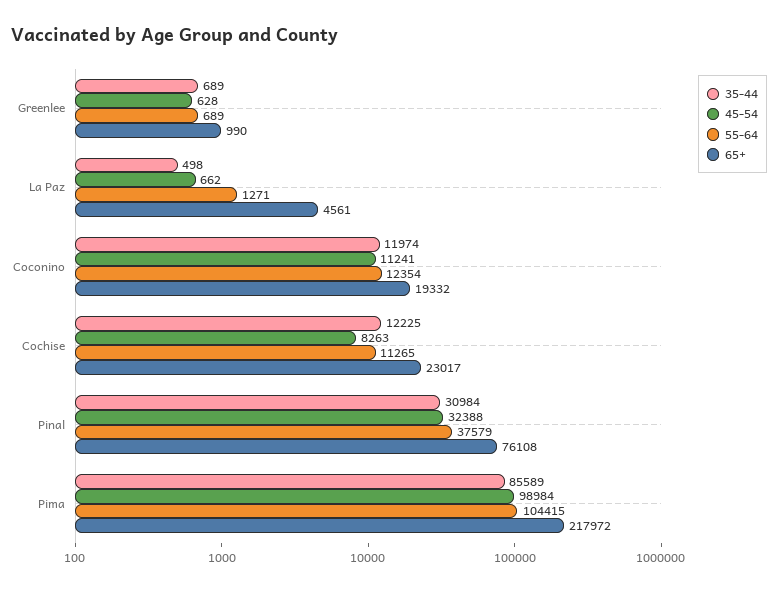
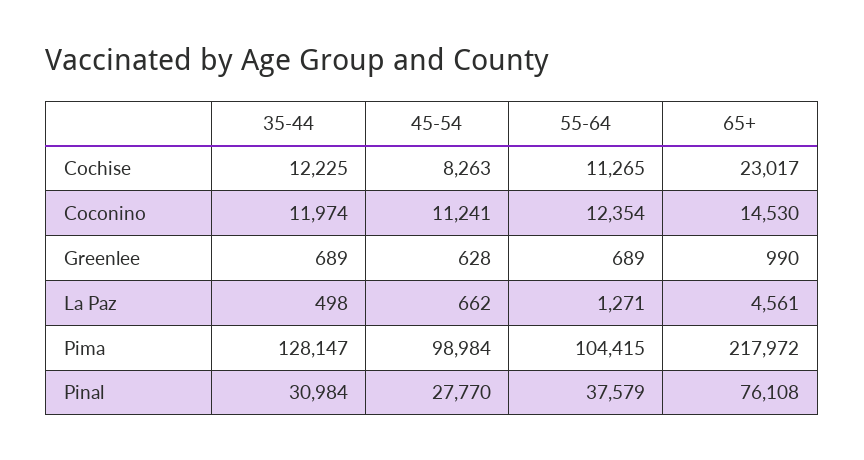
  {
    "35-44": {
      "Greenlee": 689,
      "La Paz": 498,
      "Coconino": 11974,
      "Cochise": 12225,
      "Pinal": 30984,
-     "Pima": 85589
+     "Pima": 128147
    },
    "45-54": {
      "Greenlee": 628,
      "La Paz": 662,
      "Coconino": 11241,
      "Cochise": 8263,
-     "Pinal": 32388,
+     "Pinal": 27770,
      "Pima": 98984
    },
    "55-64": {
      "Greenlee": 689,
      "La Paz": 1271,
      "Coconino": 12354,
      "Cochise": 11265,
      "Pinal": 37579,
      "Pima": 104415
    },
    "65+": {
      "Greenlee": 990,
      "La Paz": 4561,
-     "Coconino": 19332,
+     "Coconino": 14530,
      "Cochise": 23017,
      "Pinal": 76108,
      "Pima": 217972
    }
  }

